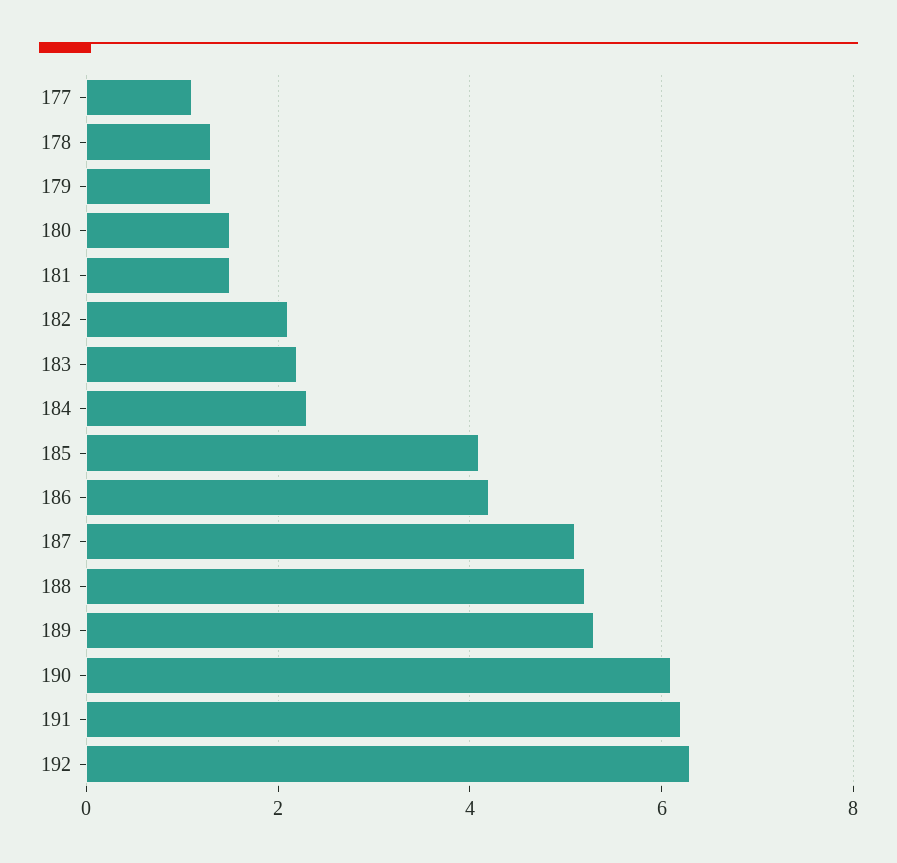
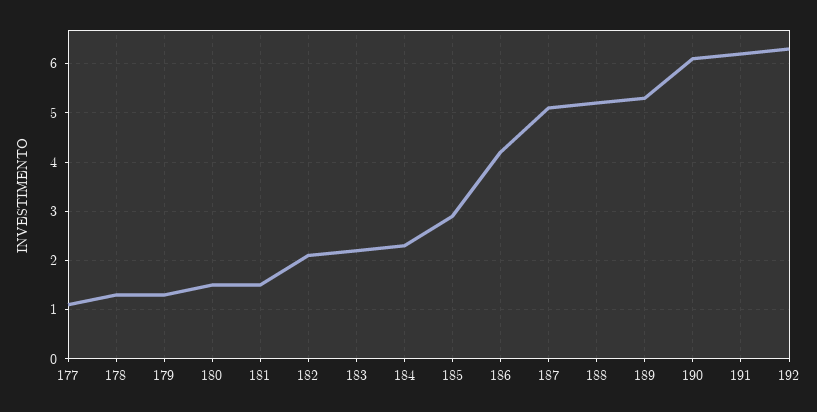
  {
    "177": 1,
    "178": 1.5,
    "179": 1.5,
    "180": 1.5,
    "181": 1.5,
    "182": 2,
    "183": 2,
    "184": 2.5,
-   "185": 4,
+   "185": 3,
    "186": 4,
    "187": 5,
    "188": 5,
    "189": 5.5,
    "190": 6,
    "191": 6,
    "192": 6.5
  }

